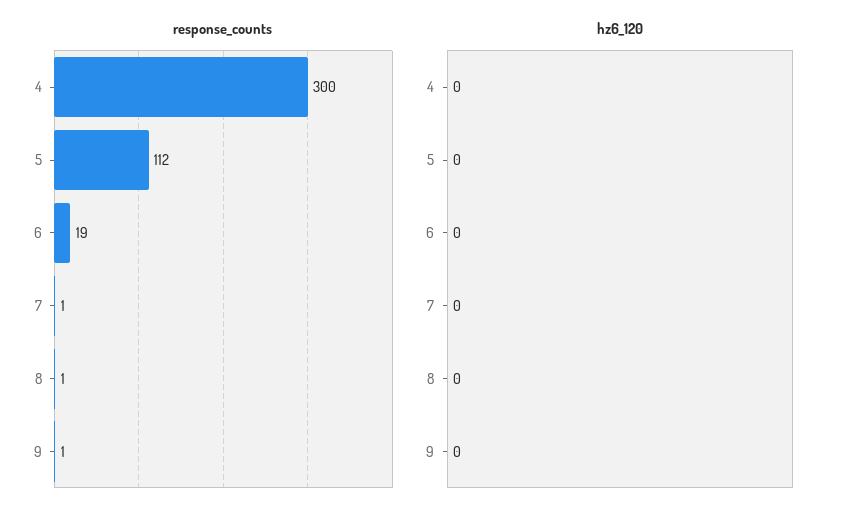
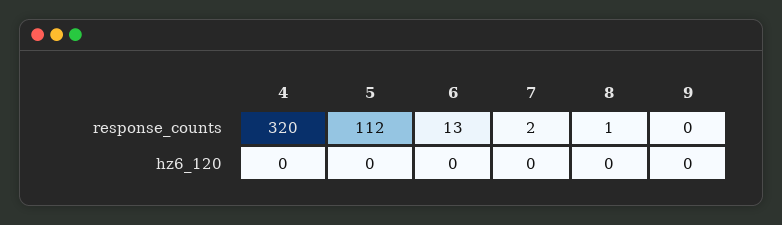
  {
    "response_counts": {
-     "4": 300,
+     "4": 320,
      "5": 112,
-     "6": 19,
+     "6": 13,
-     "7": 1,
+     "7": 2,
      "8": 1,
-     "9": 1
+     "9": 0
    },
    "hz6_120": {
      "4": 0,
      "5": 0,
      "6": 0,
      "7": 0,
      "8": 0,
      "9": 0
    }
  }

